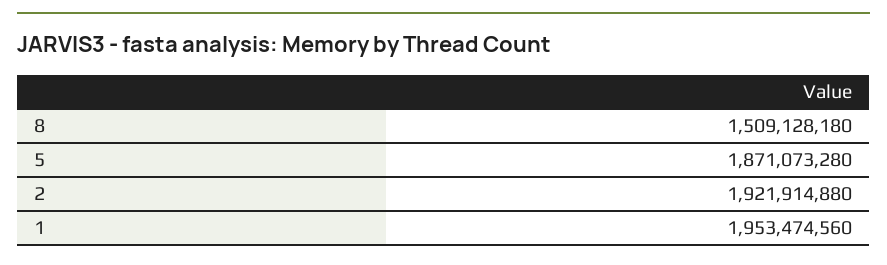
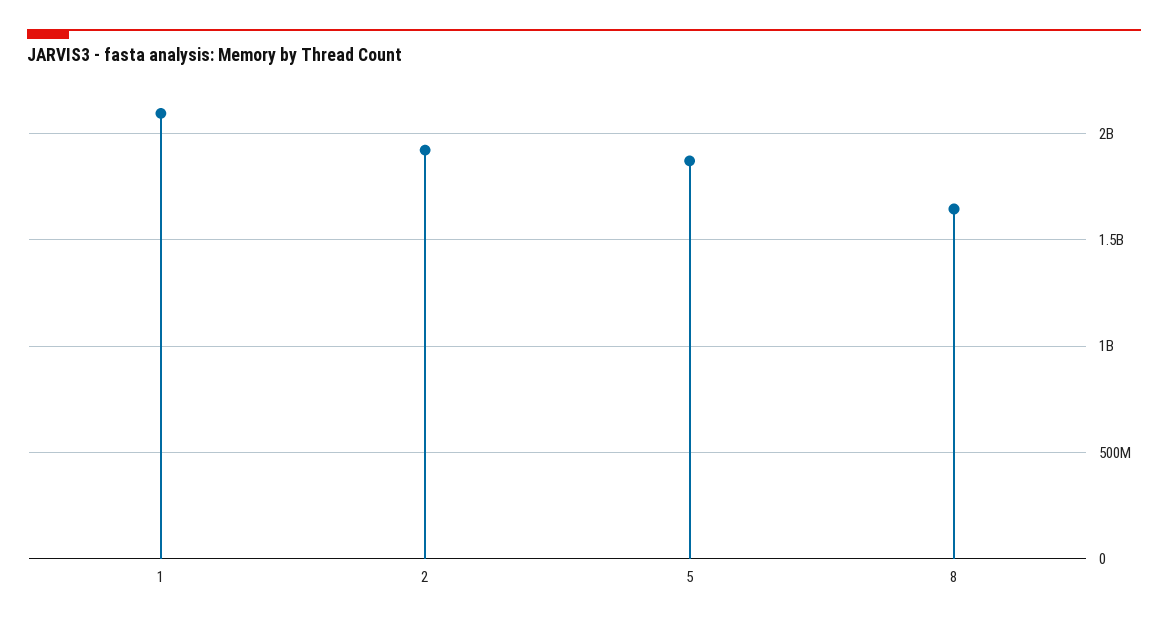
  {
-   "8": 1509128180,
+   "8": 1650000000,
    "5": 1871073280,
    "2": 1921914880,
-   "1": 1953474560
+   "1": 2100000000
  }

